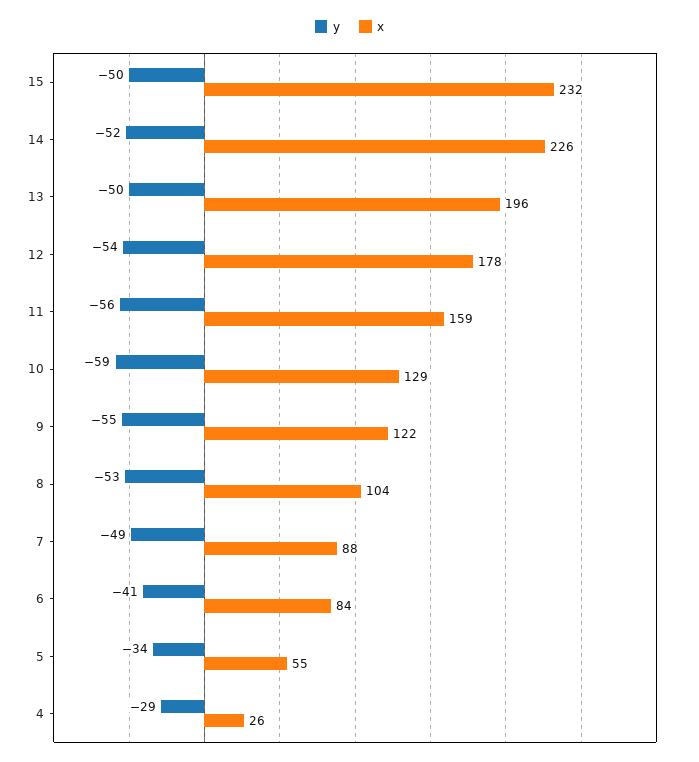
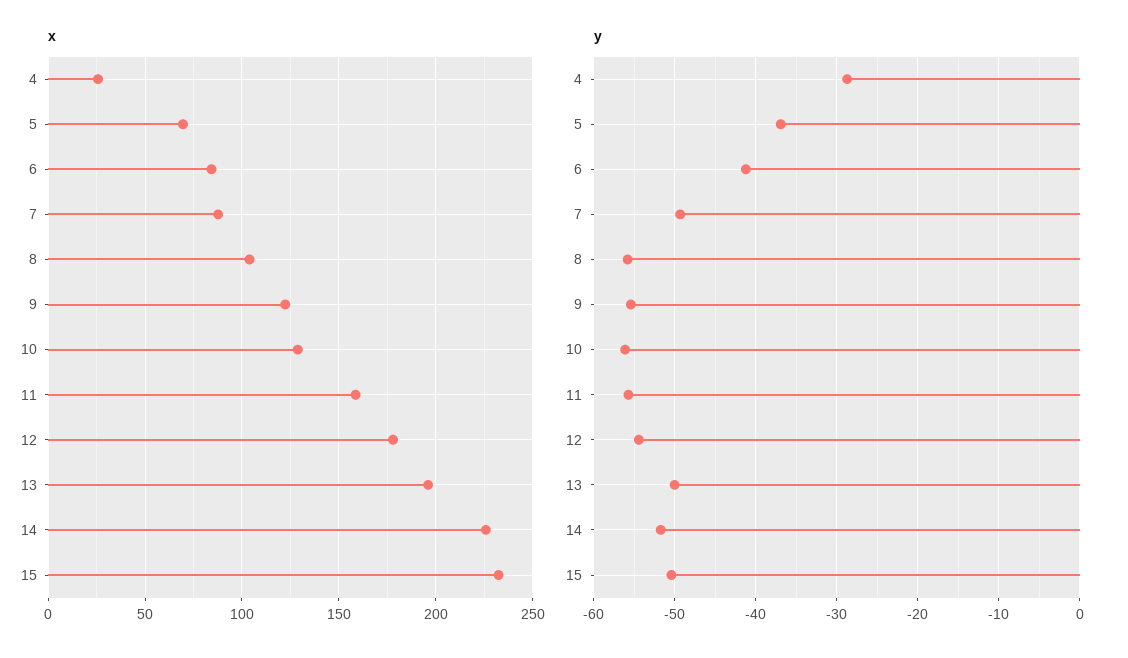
  {
    "y": {
      "15": -50,
      "14": -52,
      "13": -50,
      "12": -54,
      "11": -56,
-     "10": -59,
+     "10": -56,
      "9": -55,
-     "8": -53,
+     "8": -56,
      "7": -49,
      "6": -41,
-     "5": -34,
+     "5": -37,
      "4": -29
    },
    "x": {
      "15": 232,
      "14": 226,
      "13": 196,
      "12": 178,
      "11": 159,
      "10": 129,
      "9": 122,
      "8": 104,
      "7": 88,
      "6": 84,
-     "5": 55,
+     "5": 70,
      "4": 26
    }
  }

